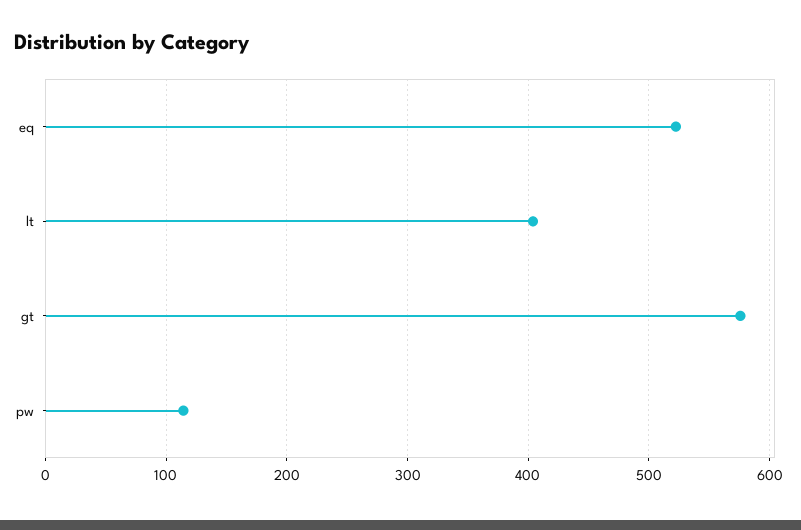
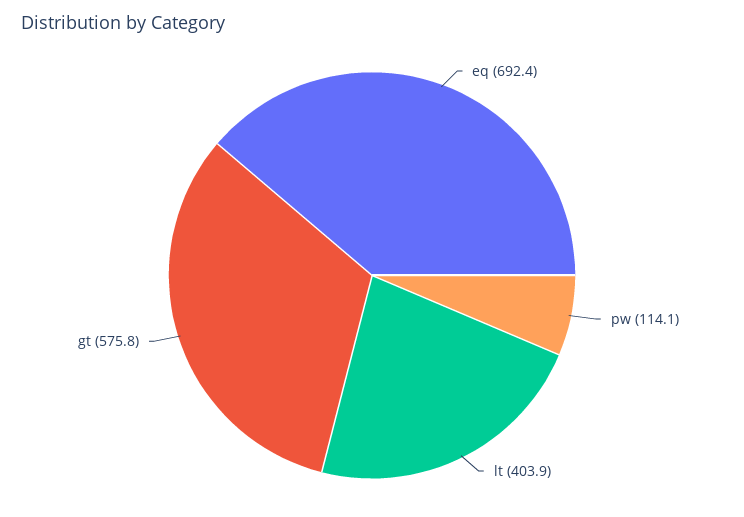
  {
-   "eq": 520,
+   "eq": 692.4,
    "lt": 403.9,
    "gt": 575.8,
    "pw": 114.1
  }

